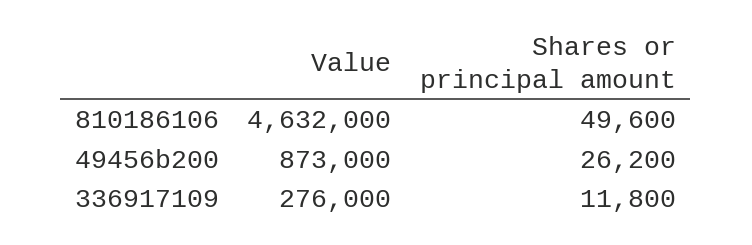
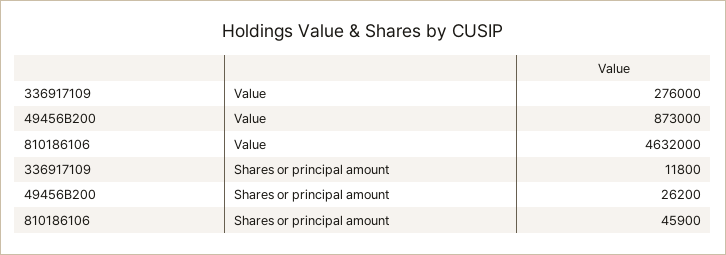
  {
    "Value": {
      "810186106": 4632000,
      "49456b200": 873000,
      "336917109": 276000
    },
    "Shares or principal amount": {
-     "810186106": 49600,
+     "810186106": 45900,
      "49456b200": 26200,
      "336917109": 11800
    }
  }

